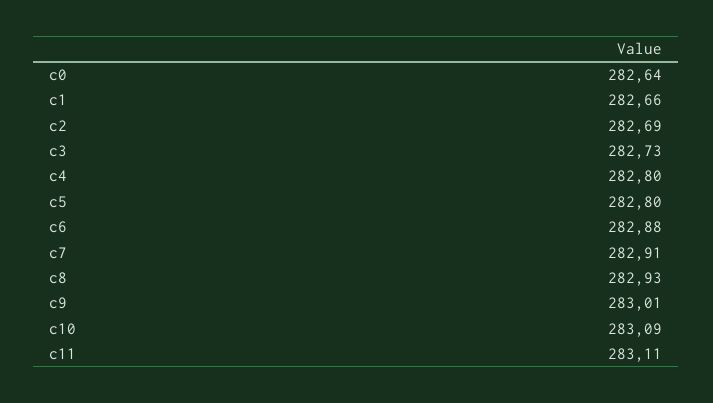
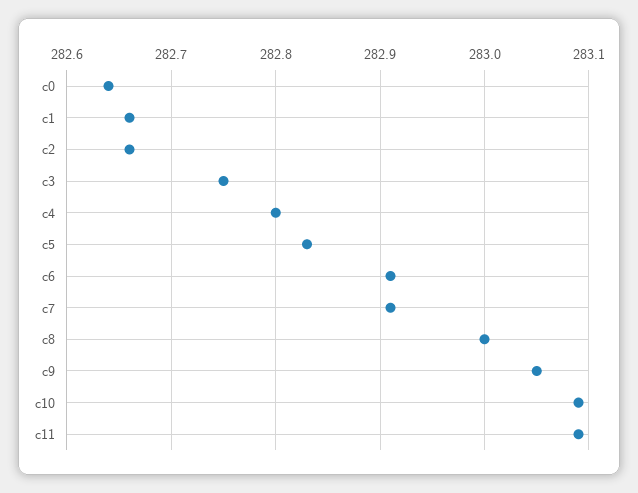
  {
    "c0": 282.64,
    "c1": 282.66,
-   "c2": 282.69,
+   "c2": 282.66,
-   "c3": 282.73,
+   "c3": 282.75,
    "c4": 282.8,
-   "c5": 282.8,
+   "c5": 282.83,
-   "c6": 282.88,
+   "c6": 282.91,
    "c7": 282.91,
-   "c8": 282.93,
+   "c8": 283,
-   "c9": 283.01,
+   "c9": 283.05,
    "c10": 283.09,
-   "c11": 283.11
+   "c11": 283.09
  }

